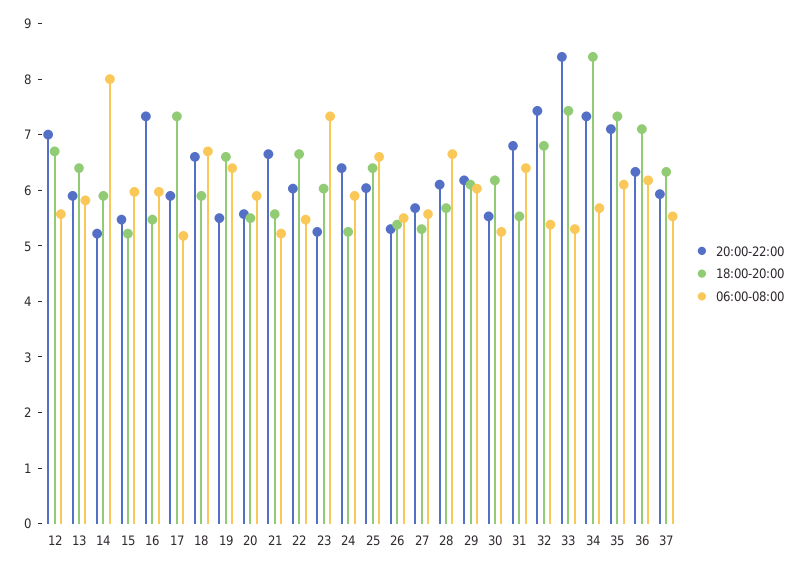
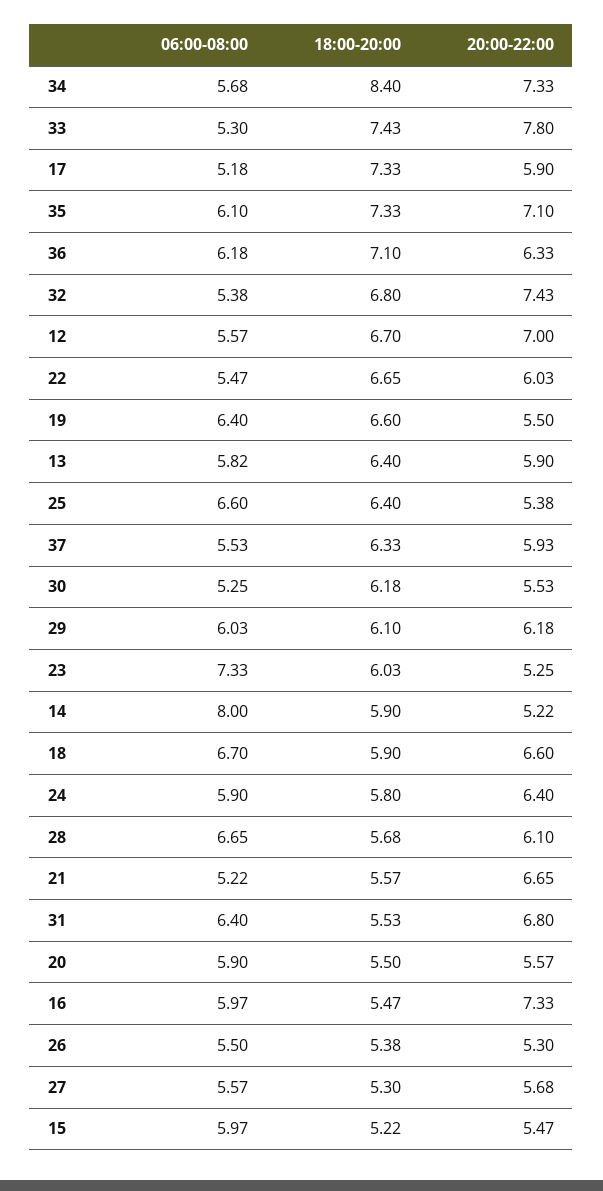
  {
    "20:00-22:00": {
      "12": 7,
      "13": 5.9,
      "14": 5.22,
      "15": 5.47,
      "16": 7.33,
      "17": 5.9,
      "18": 6.6,
      "19": 5.5,
      "20": 5.57,
      "21": 6.65,
      "22": 6.03,
      "23": 5.25,
      "24": 6.4,
-     "25": 6,
+     "25": 5.38,
      "26": 5.3,
      "27": 5.68,
      "28": 6.1,
      "29": 6.18,
      "30": 5.53,
      "31": 6.8,
      "32": 7.43,
-     "33": 8.4,
+     "33": 7.8,
      "34": 7.33,
      "35": 7.1,
      "36": 6.33,
      "37": 5.93
    },
    "18:00-20:00": {
      "12": 6.7,
      "13": 6.4,
      "14": 5.9,
      "15": 5.22,
      "16": 5.47,
      "17": 7.33,
      "18": 5.9,
      "19": 6.6,
      "20": 5.5,
      "21": 5.57,
      "22": 6.65,
      "23": 6.03,
-     "24": 5.2,
+     "24": 5.8,
      "25": 6.4,
      "26": 5.38,
      "27": 5.3,
      "28": 5.68,
      "29": 6.1,
      "30": 6.18,
      "31": 5.53,
      "32": 6.8,
      "33": 7.43,
      "34": 8.4,
      "35": 7.33,
      "36": 7.1,
      "37": 6.33
    },
    "06:00-08:00": {
      "12": 5.57,
      "13": 5.82,
      "14": 8,
      "15": 5.97,
      "16": 5.97,
      "17": 5.18,
      "18": 6.7,
      "19": 6.4,
      "20": 5.9,
      "21": 5.22,
      "22": 5.47,
      "23": 7.33,
      "24": 5.9,
      "25": 6.6,
      "26": 5.5,
      "27": 5.57,
      "28": 6.65,
      "29": 6.03,
      "30": 5.25,
      "31": 6.4,
      "32": 5.38,
      "33": 5.3,
      "34": 5.68,
      "35": 6.1,
      "36": 6.18,
      "37": 5.53
    }
  }

